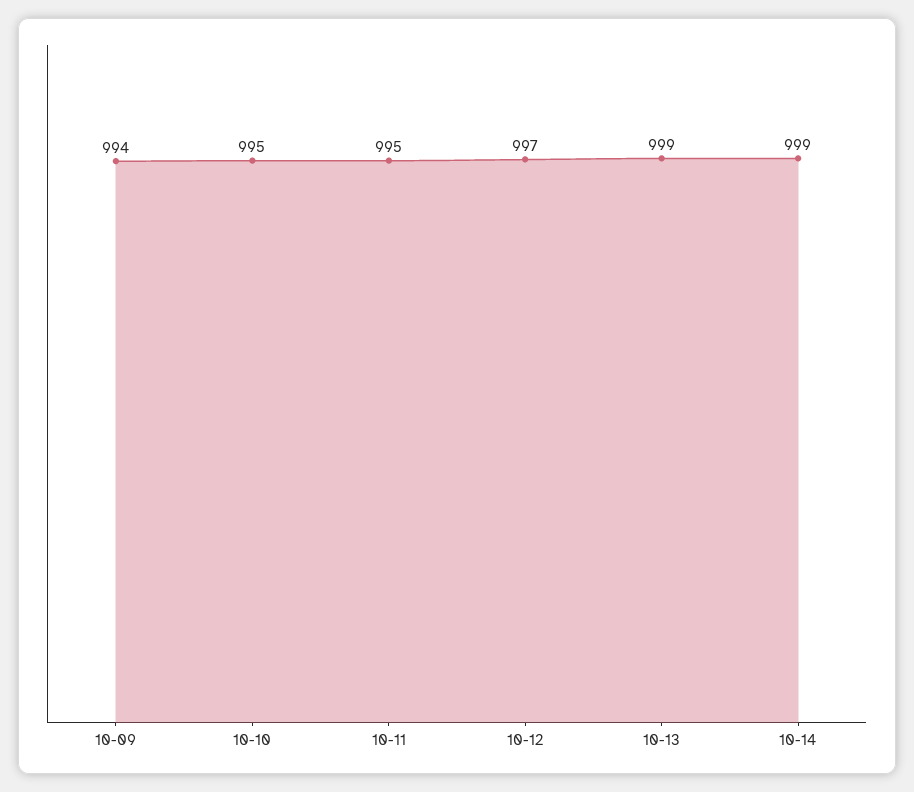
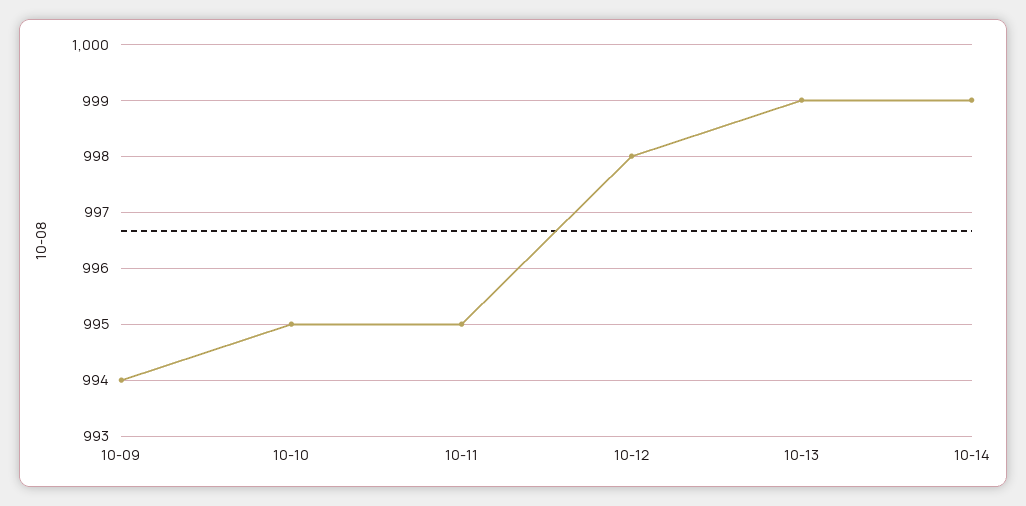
  {
    "10-09": 994,
    "10-10": 995,
    "10-11": 995,
-   "10-12": 997,
+   "10-12": 998,
    "10-13": 999,
    "10-14": 999
  }

